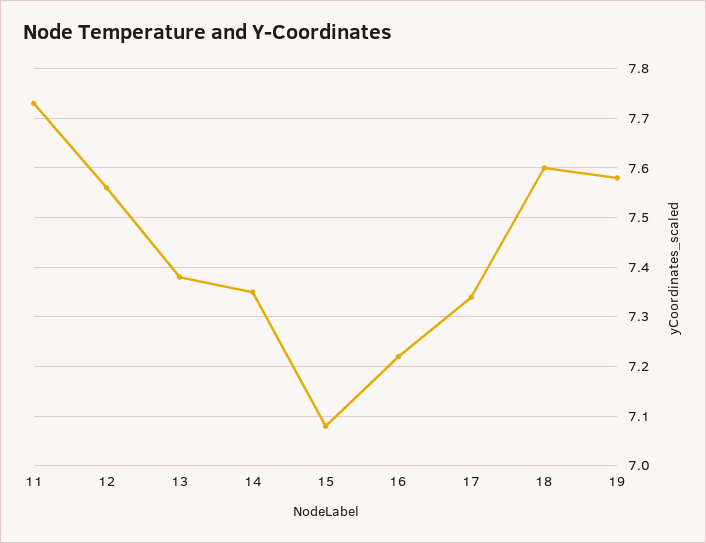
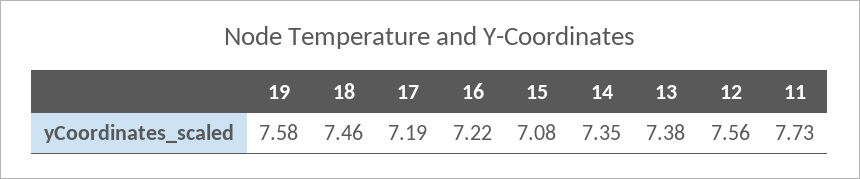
  {
    "11": 7.73,
    "12": 7.56,
    "13": 7.38,
    "14": 7.35,
    "15": 7.08,
    "16": 7.22,
-   "17": 7.35,
+   "17": 7.19,
-   "18": 7.6,
+   "18": 7.46,
    "19": 7.58
  }

